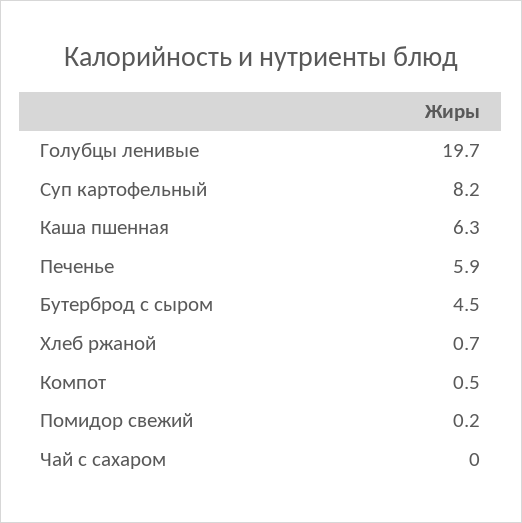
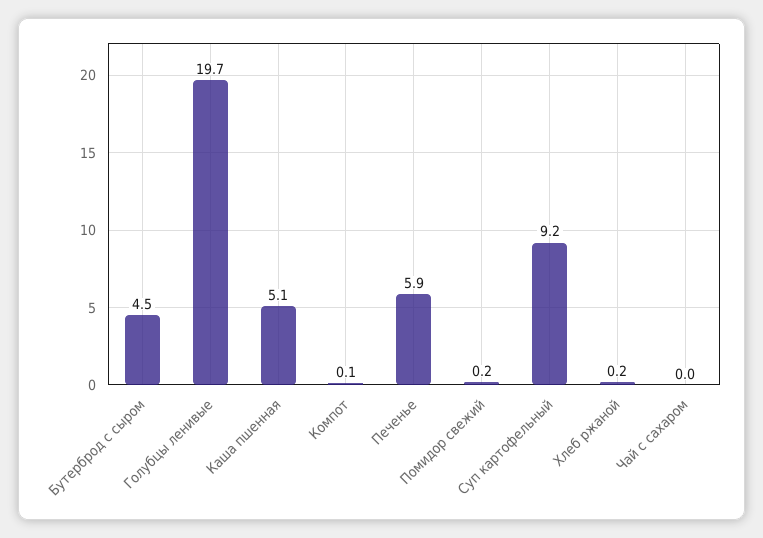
  {
    "Голубцы ленивые": 19.7,
-   "Суп картофельный": 8.2,
+   "Суп картофельный": 9.2,
-   "Каша пшенная": 6.3,
+   "Каша пшенная": 5.1,
    "Печенье": 5.9,
    "Бутерброд с сыром": 4.5,
-   "Хлеб ржаной": 0.7,
+   "Хлеб ржаной": 0.2,
-   "Компот": 0.5,
+   "Компот": 0.1,
    "Помидор свежий": 0.2,
    "Чай с сахаром": 0
  }

